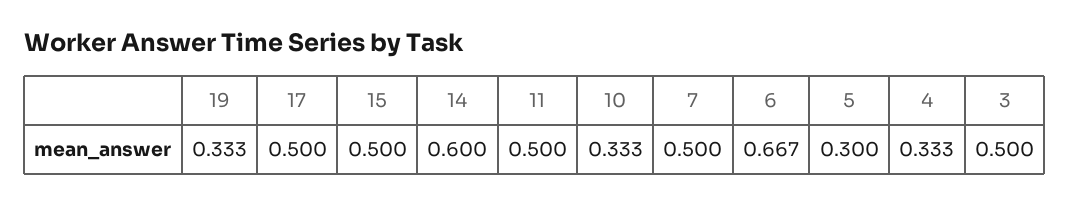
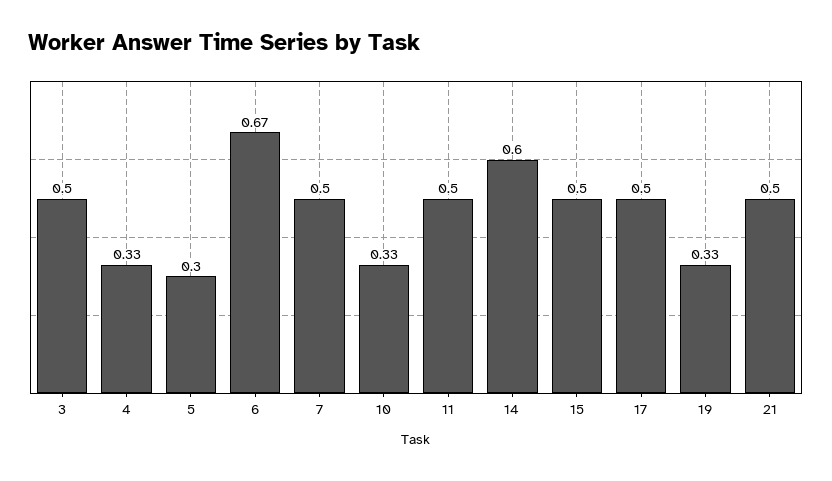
  {
    "19": 0.333,
    "17": 0.5,
    "15": 0.5,
    "14": 0.6,
    "11": 0.5,
    "10": 0.333,
    "7": 0.5,
    "6": 0.667,
    "5": 0.3,
    "4": 0.333,
-   "3": 0.5
+   "3": 0.5,
+   "21": 0.5
  }

